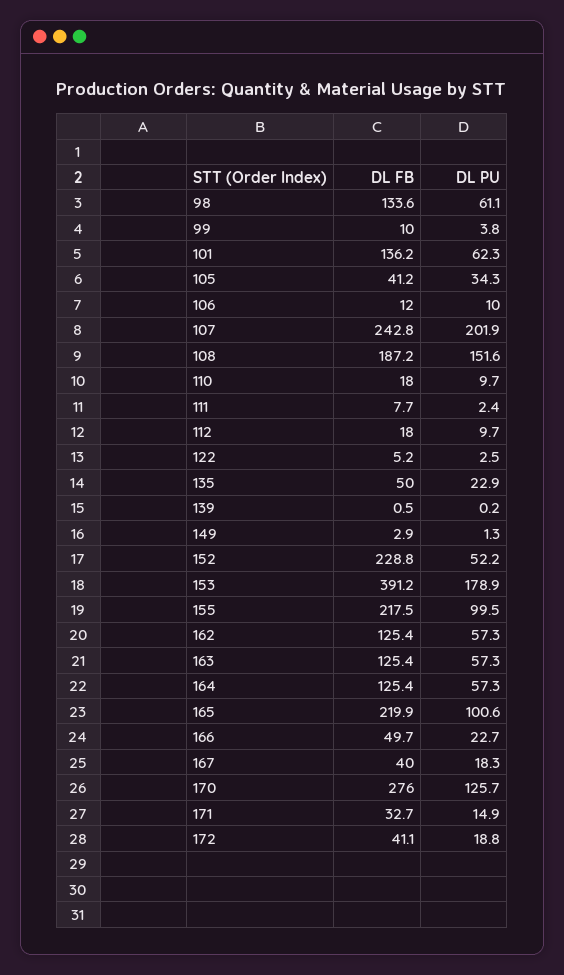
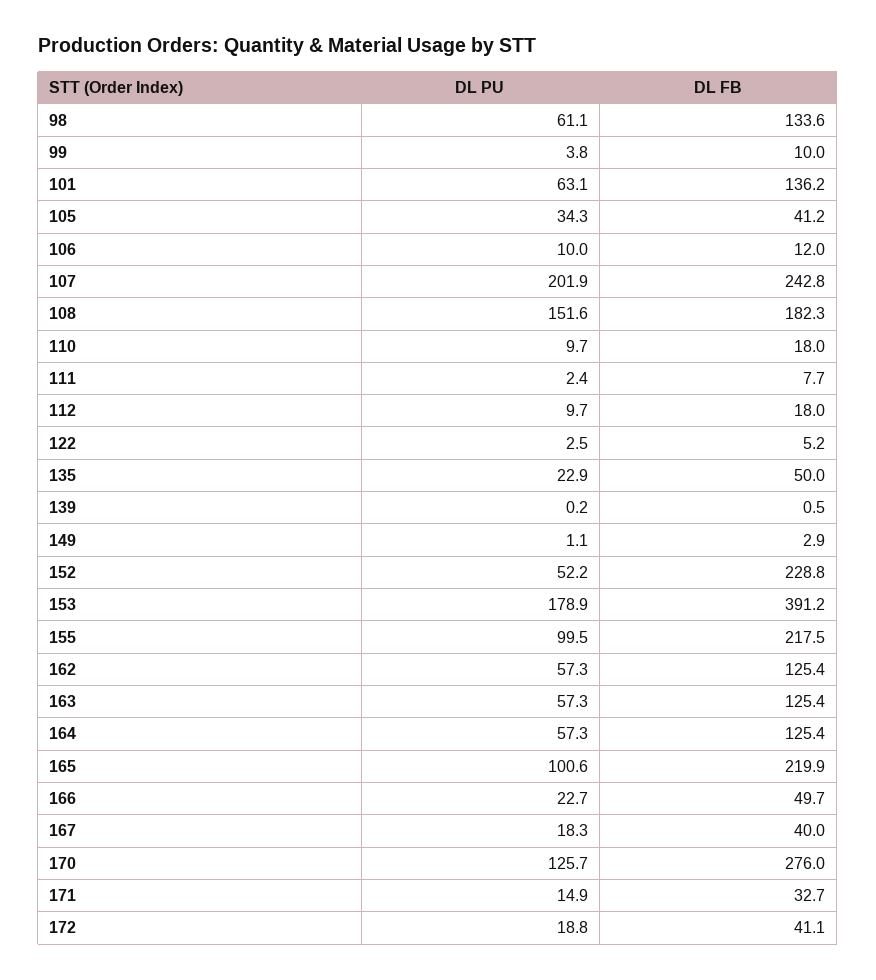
  {
    "DL FB": {
      "98": 133.6,
      "99": 10,
      "101": 136.2,
      "105": 41.2,
      "106": 12,
      "107": 242.8,
-     "108": 187.2,
+     "108": 182.3,
      "110": 18,
      "111": 7.7,
      "112": 18,
      "122": 5.2,
      "135": 50,
      "139": 0.5,
      "149": 2.9,
      "152": 228.8,
      "153": 391.2,
      "155": 217.5,
      "162": 125.4,
      "163": 125.4,
      "164": 125.4,
      "165": 219.9,
      "166": 49.7,
      "167": 40,
      "170": 276,
      "171": 32.7,
      "172": 41.1
    },
    "DL PU": {
      "98": 61.1,
      "99": 3.8,
-     "101": 62.3,
+     "101": 63.1,
      "105": 34.3,
      "106": 10,
      "107": 201.9,
      "108": 151.6,
      "110": 9.7,
      "111": 2.4,
      "112": 9.7,
      "122": 2.5,
      "135": 22.9,
      "139": 0.2,
-     "149": 1.3,
+     "149": 1.1,
      "152": 52.2,
      "153": 178.9,
      "155": 99.5,
      "162": 57.3,
      "163": 57.3,
      "164": 57.3,
      "165": 100.6,
      "166": 22.7,
      "167": 18.3,
      "170": 125.7,
      "171": 14.9,
      "172": 18.8
    }
  }

